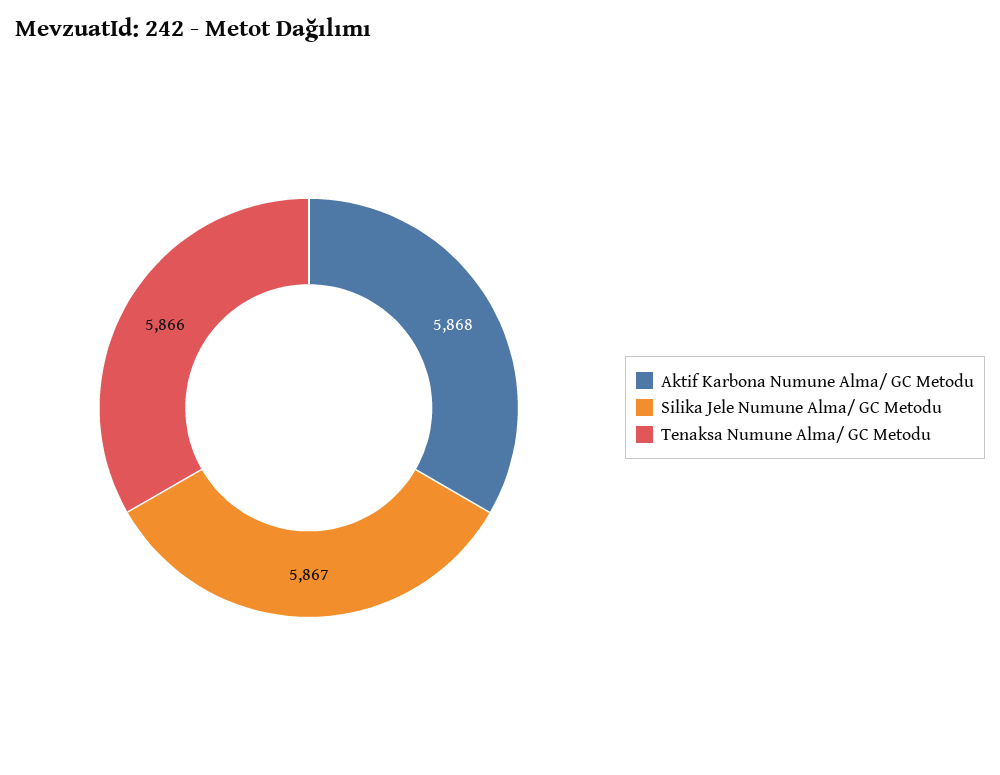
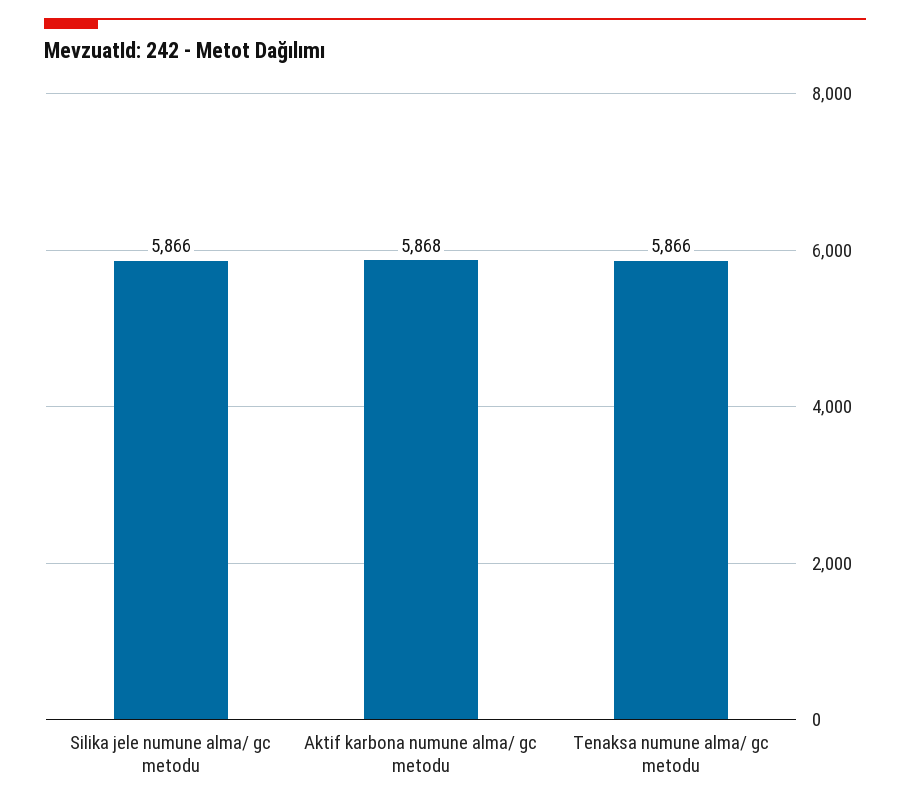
  {
    "Aktif Karbona Numune Alma/ GC Metodu": 5868,
-   "Silika Jele Numune Alma/ GC Metodu": 5867,
+   "Silika Jele Numune Alma/ GC Metodu": 5866,
    "Tenaksa Numune Alma/ GC Metodu": 5866
  }

